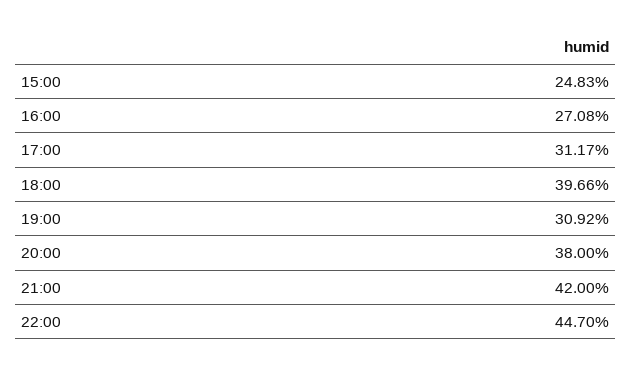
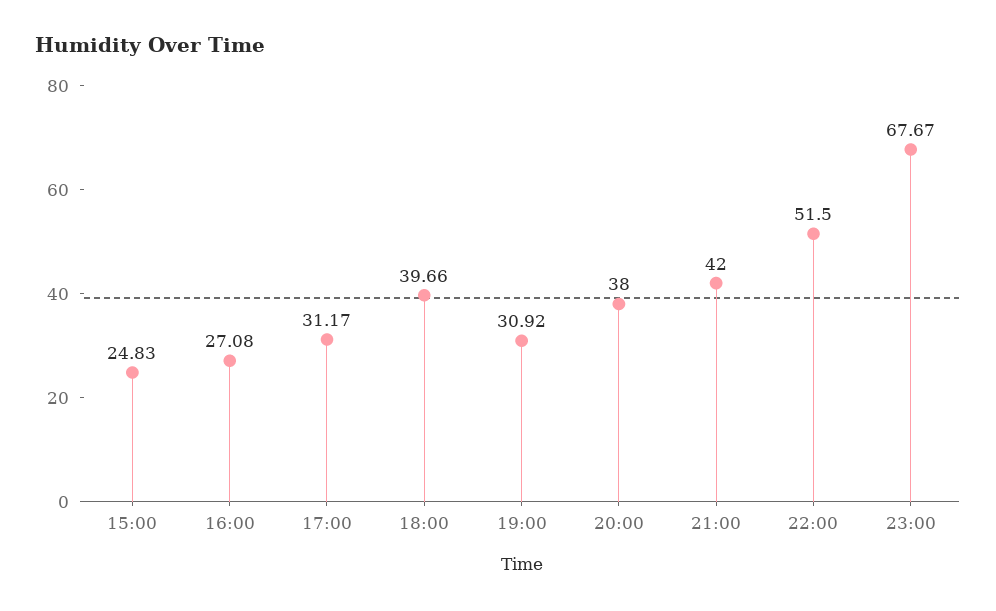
  {
    "15:00": 24.83,
    "16:00": 27.08,
    "17:00": 31.17,
    "18:00": 39.66,
    "19:00": 30.92,
    "20:00": 38,
    "21:00": 42,
-   "22:00": 44.7
+   "22:00": 51.5,
+   "23:00": 67.67
  }

